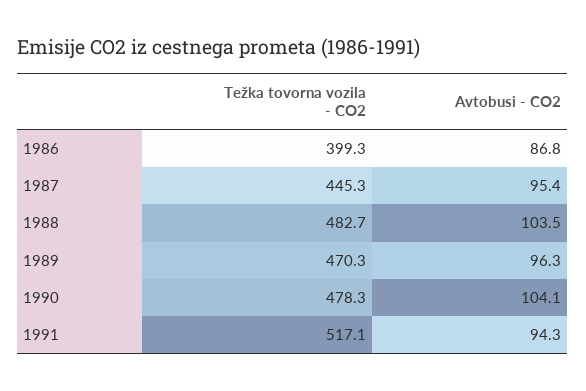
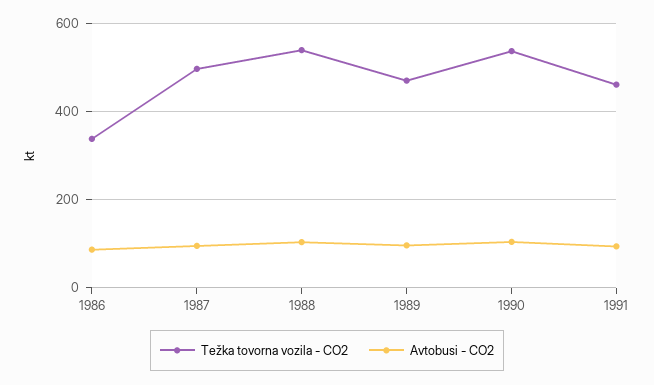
  {
    "Težka tovorna vozila - CO2": {
-     "1986": 399.3,
+     "1986": 340,
-     "1987": 445.3,
+     "1987": 500,
-     "1988": 482.7,
+     "1988": 540,
      "1989": 470.3,
-     "1990": 478.3,
+     "1990": 540,
-     "1991": 517.1
+     "1991": 460
    },
    "Avtobusi - CO2": {
      "1986": 86.8,
      "1987": 95.4,
      "1988": 103.5,
      "1989": 96.3,
      "1990": 104.1,
      "1991": 94.3
    }
  }

